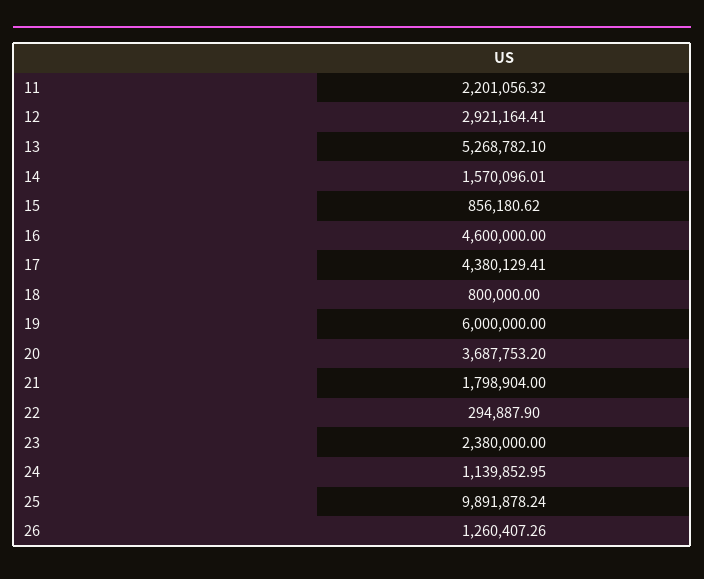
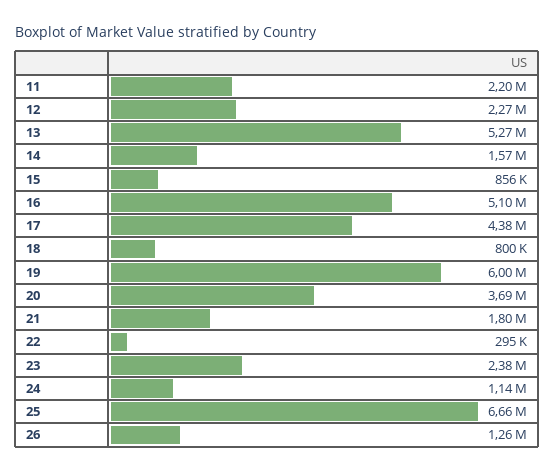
  {
    "11": 2201056.32,
-   "12": 2921164.41,
+   "12": 2270000,
    "13": 5268782.1,
    "14": 1570096.01,
    "15": 856180.62,
-   "16": 4600000,
+   "16": 5100000,
    "17": 4380129.41,
    "18": 800000,
    "19": 6000000,
    "20": 3687753.2,
    "21": 1798904,
    "22": 294887.9,
    "23": 2380000,
    "24": 1139852.95,
-   "25": 9891878.24,
+   "25": 6660000,
    "26": 1260407.26
  }

